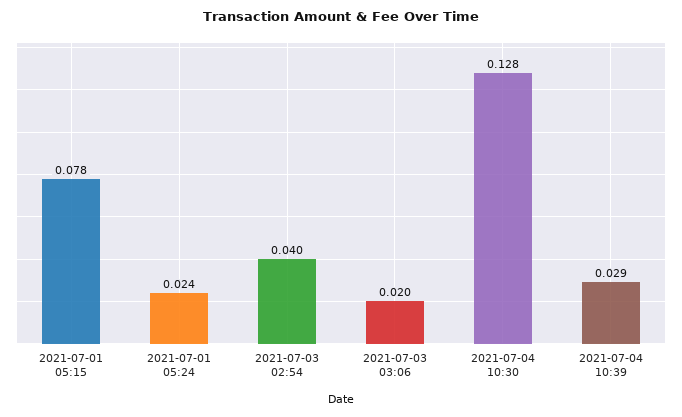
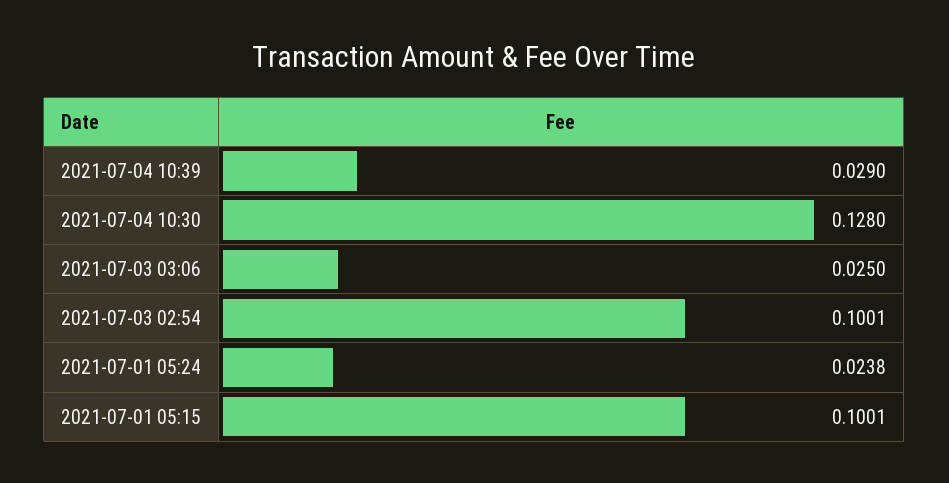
  {
-   "2021-07-01 05:15": 0.078,
+   "2021-07-01 05:15": 0.1001,
    "2021-07-01 05:24": 0.0238,
-   "2021-07-03 02:54": 0.04,
+   "2021-07-03 02:54": 0.1001,
-   "2021-07-03 03:06": 0.02,
+   "2021-07-03 03:06": 0.025,
    "2021-07-04 10:30": 0.128,
    "2021-07-04 10:39": 0.029
  }

